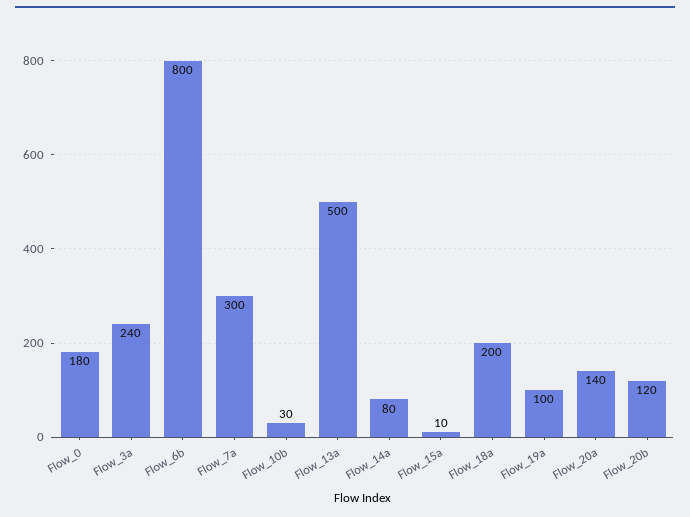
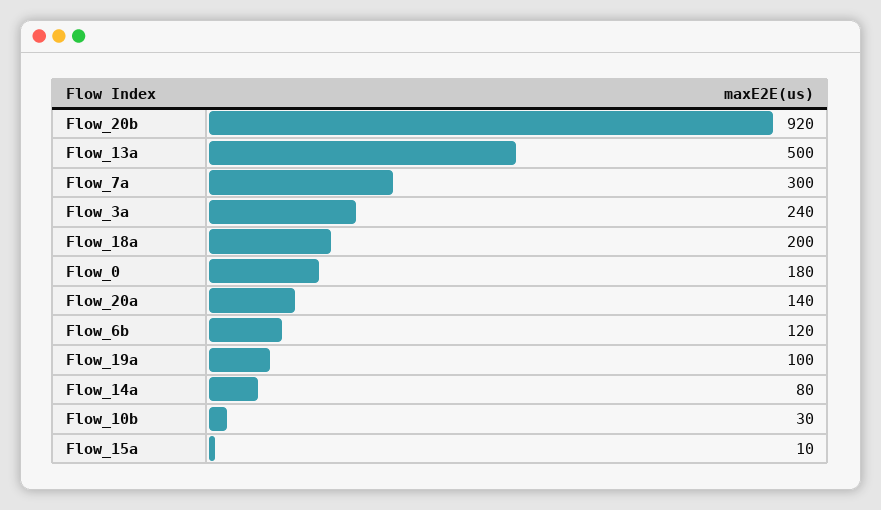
  {
    "Flow_0": 180,
    "Flow_3a": 240,
-   "Flow_6b": 800,
+   "Flow_6b": 120,
    "Flow_7a": 300,
    "Flow_10b": 30,
    "Flow_13a": 500,
    "Flow_14a": 80,
    "Flow_15a": 10,
    "Flow_18a": 200,
    "Flow_19a": 100,
    "Flow_20a": 140,
-   "Flow_20b": 120
+   "Flow_20b": 920
  }

